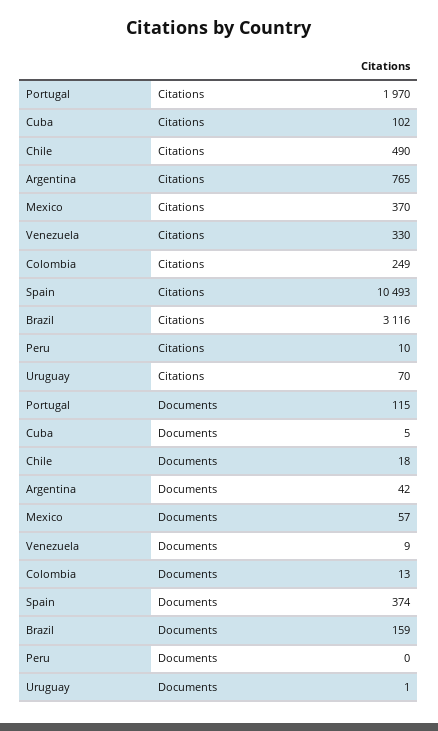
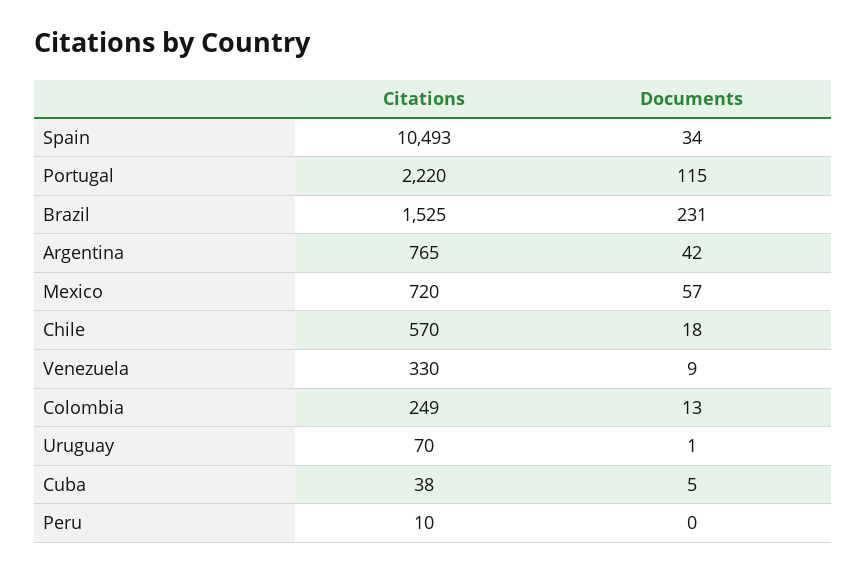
  {
    "Portugal": {
-     "Citations": 1970,
+     "Citations": 2220,
      "Documents": 115
    },
    "Cuba": {
-     "Citations": 102,
+     "Citations": 38,
      "Documents": 5
    },
    "Chile": {
-     "Citations": 490,
+     "Citations": 570,
      "Documents": 18
    },
    "Argentina": {
      "Citations": 765,
      "Documents": 42
    },
    "Mexico": {
-     "Citations": 370,
+     "Citations": 720,
      "Documents": 57
    },
    "Venezuela": {
      "Citations": 330,
      "Documents": 9
    },
    "Colombia": {
      "Citations": 249,
      "Documents": 13
    },
    "Spain": {
      "Citations": 10493,
-     "Documents": 374
+     "Documents": 34
    },
    "Brazil": {
-     "Citations": 3116,
+     "Citations": 1525,
-     "Documents": 159
+     "Documents": 231
    },
    "Peru": {
      "Citations": 10,
      "Documents": 0
    },
    "Uruguay": {
      "Citations": 70,
      "Documents": 1
    }
  }

